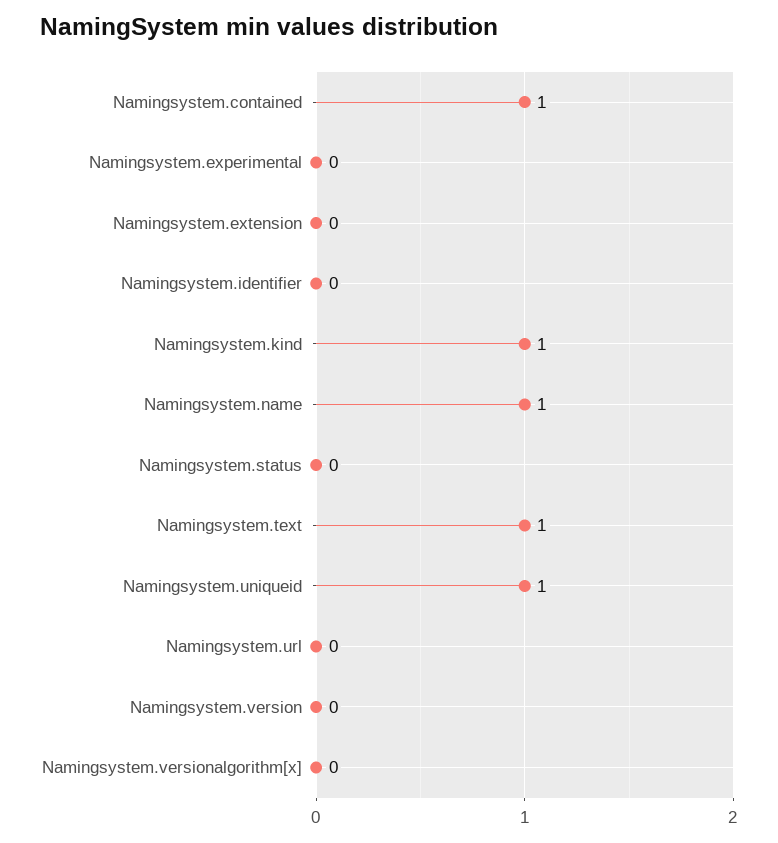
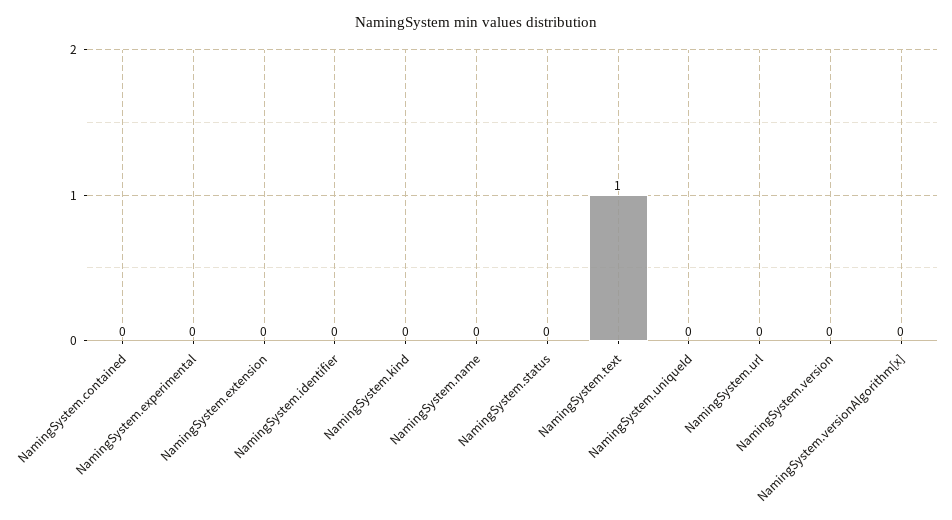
  {
-   "Namingsystem.contained": 1,
+   "Namingsystem.contained": 0,
    "Namingsystem.experimental": 0,
    "Namingsystem.extension": 0,
    "Namingsystem.identifier": 0,
-   "Namingsystem.kind": 1,
+   "Namingsystem.kind": 0,
-   "Namingsystem.name": 1,
+   "Namingsystem.name": 0,
    "Namingsystem.status": 0,
    "Namingsystem.text": 1,
-   "Namingsystem.uniqueid": 1,
+   "Namingsystem.uniqueid": 0,
    "Namingsystem.url": 0,
    "Namingsystem.version": 0,
    "Namingsystem.versionalgorithm[x]": 0
  }

